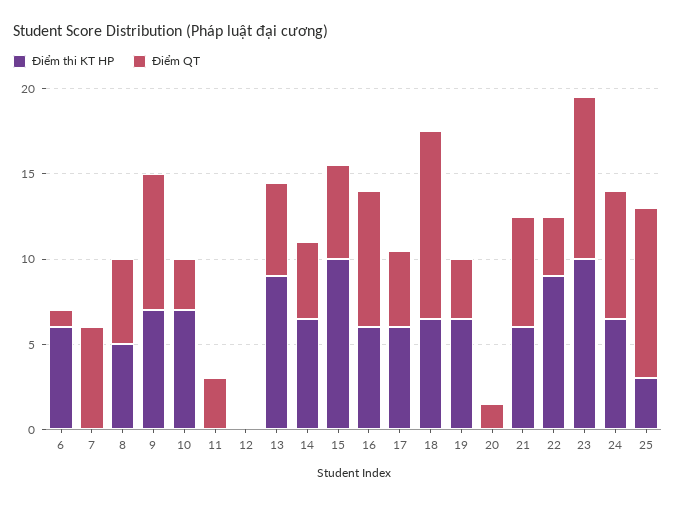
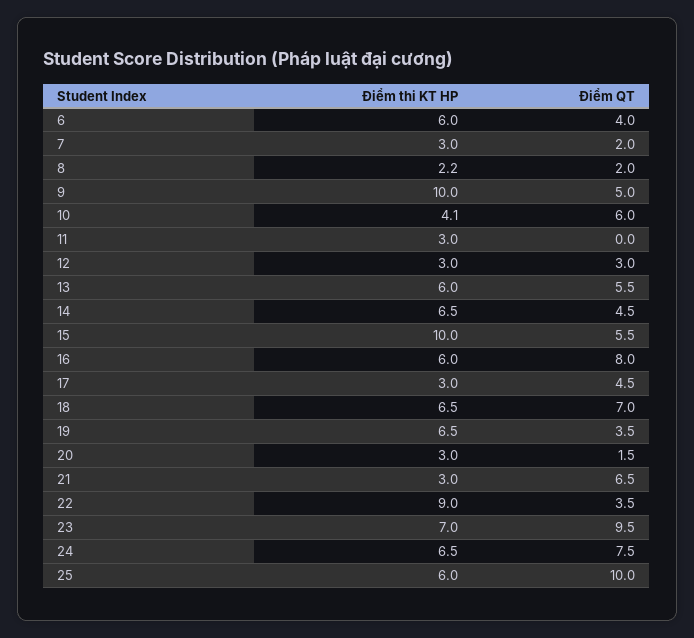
  {
    "Điểm thi KT HP": {
      "6": 6,
-     "7": 0,
+     "7": 3,
-     "8": 5,
+     "8": 2.2,
-     "9": 7,
+     "9": 10,
-     "10": 7,
+     "10": 4.1,
-     "11": 0,
+     "11": 3,
-     "12": 0,
+     "12": 3,
-     "13": 9,
+     "13": 6,
      "14": 6.5,
      "15": 10,
      "16": 6,
-     "17": 6,
+     "17": 3,
      "18": 6.5,
      "19": 6.5,
-     "20": 0,
+     "20": 3,
-     "21": 6,
+     "21": 3,
      "22": 9,
-     "23": 10,
+     "23": 7,
      "24": 6.5,
-     "25": 3
+     "25": 6
    },
    "Điểm QT": {
-     "6": 1,
+     "6": 4,
-     "7": 6,
+     "7": 2,
-     "8": 5,
+     "8": 2,
-     "9": 8,
+     "9": 5,
-     "10": 3,
+     "10": 6,
-     "11": 3,
+     "11": 0,
-     "12": 0,
+     "12": 3,
      "13": 5.5,
      "14": 4.5,
      "15": 5.5,
      "16": 8,
      "17": 4.5,
-     "18": 11,
+     "18": 7,
      "19": 3.5,
      "20": 1.5,
      "21": 6.5,
      "22": 3.5,
      "23": 9.5,
      "24": 7.5,
      "25": 10
    }
  }

